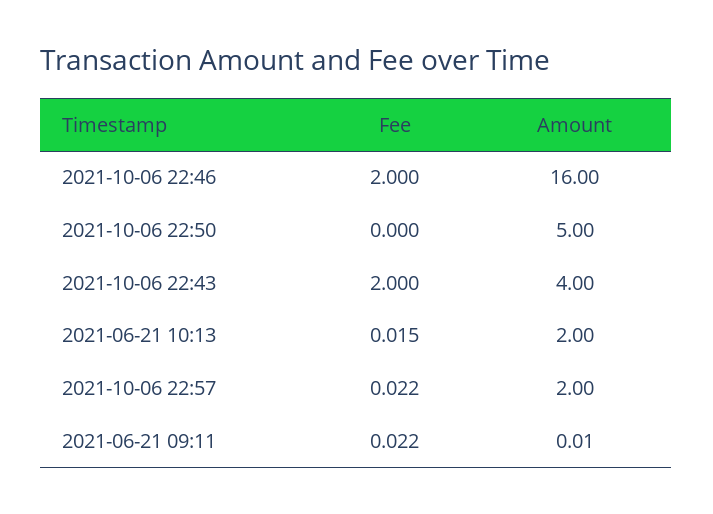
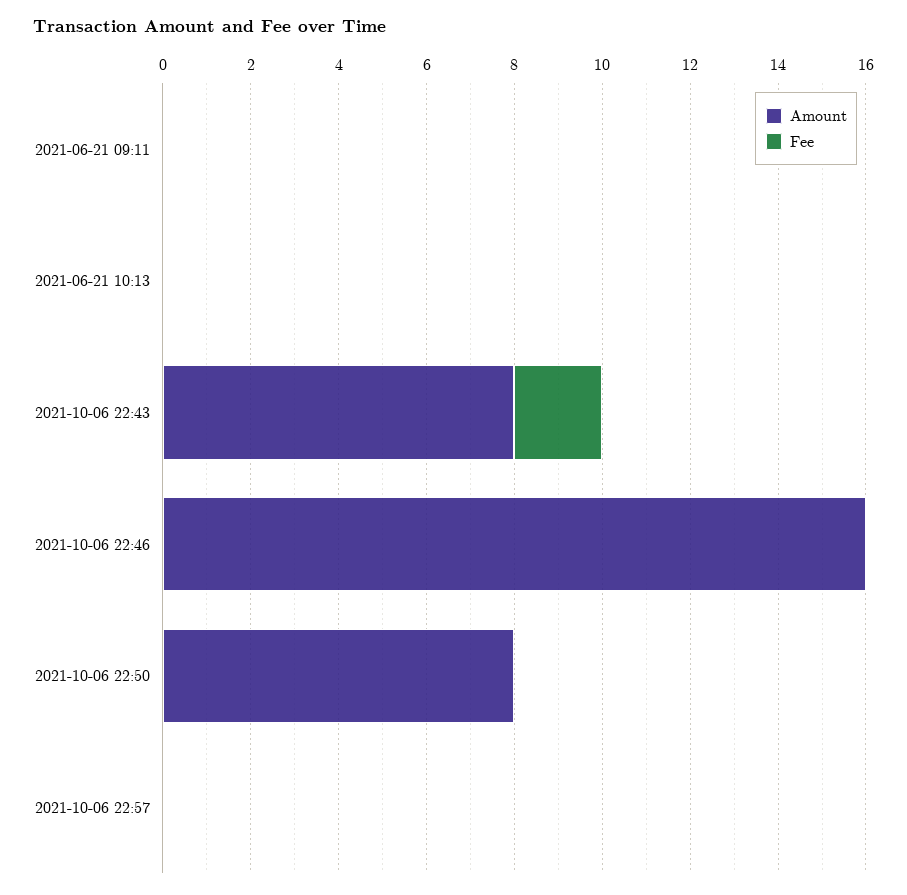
  {
    "Fee": {
-     "2021-10-06 22:46": 2,
+     "2021-10-06 22:46": 0,
      "2021-10-06 22:50": 0,
      "2021-10-06 22:43": 2,
      "2021-06-21 10:13": 0.015,
      "2021-10-06 22:57": 0.022,
      "2021-06-21 09:11": 0.022
    },
    "Amount": {
      "2021-10-06 22:46": 16,
-     "2021-10-06 22:50": 5,
+     "2021-10-06 22:50": 8,
-     "2021-10-06 22:43": 4,
+     "2021-10-06 22:43": 8,
-     "2021-06-21 10:13": 2,
+     "2021-06-21 10:13": 0,
-     "2021-10-06 22:57": 2,
+     "2021-10-06 22:57": 0,
      "2021-06-21 09:11": 0.01
    }
  }

